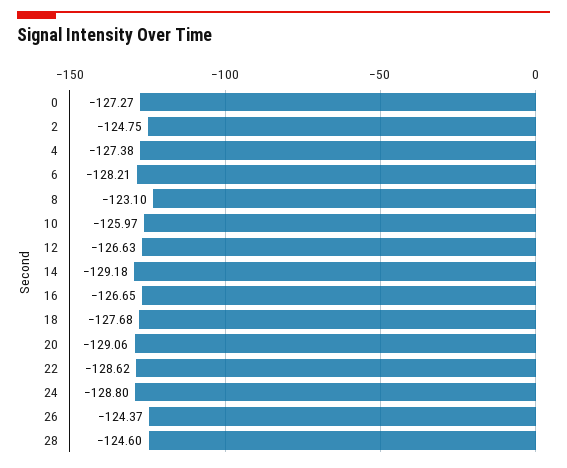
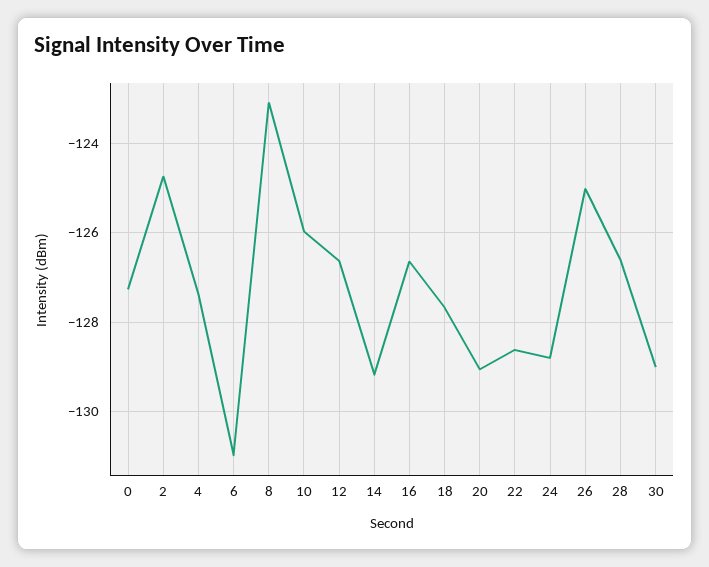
  {
    "0": -127.27,
    "2": -124.75,
    "4": -127.38,
-   "6": -128.21,
+   "6": -131,
    "8": -123.1,
    "10": -125.97,
    "12": -126.63,
    "14": -129.18,
    "16": -126.65,
    "18": -127.68,
    "20": -129.06,
    "22": -128.62,
    "24": -128.8,
-   "26": -124.37,
+   "26": -125,
-   "28": -124.6
+   "28": -126.6,
+   "30": -129
  }

